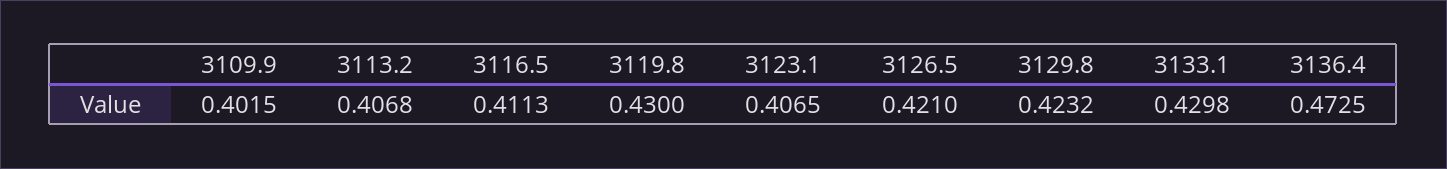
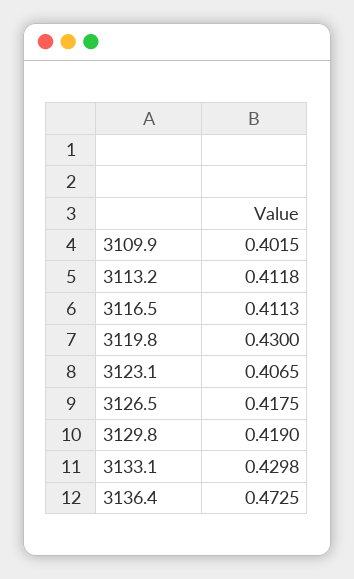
  {
    "3109.9": 0.4015,
-   "3113.2": 0.4068,
+   "3113.2": 0.4118,
    "3116.5": 0.4113,
    "3119.8": 0.43,
    "3123.1": 0.4065,
-   "3126.5": 0.421,
+   "3126.5": 0.4175,
-   "3129.8": 0.4232,
+   "3129.8": 0.419,
    "3133.1": 0.4298,
    "3136.4": 0.4725
  }

